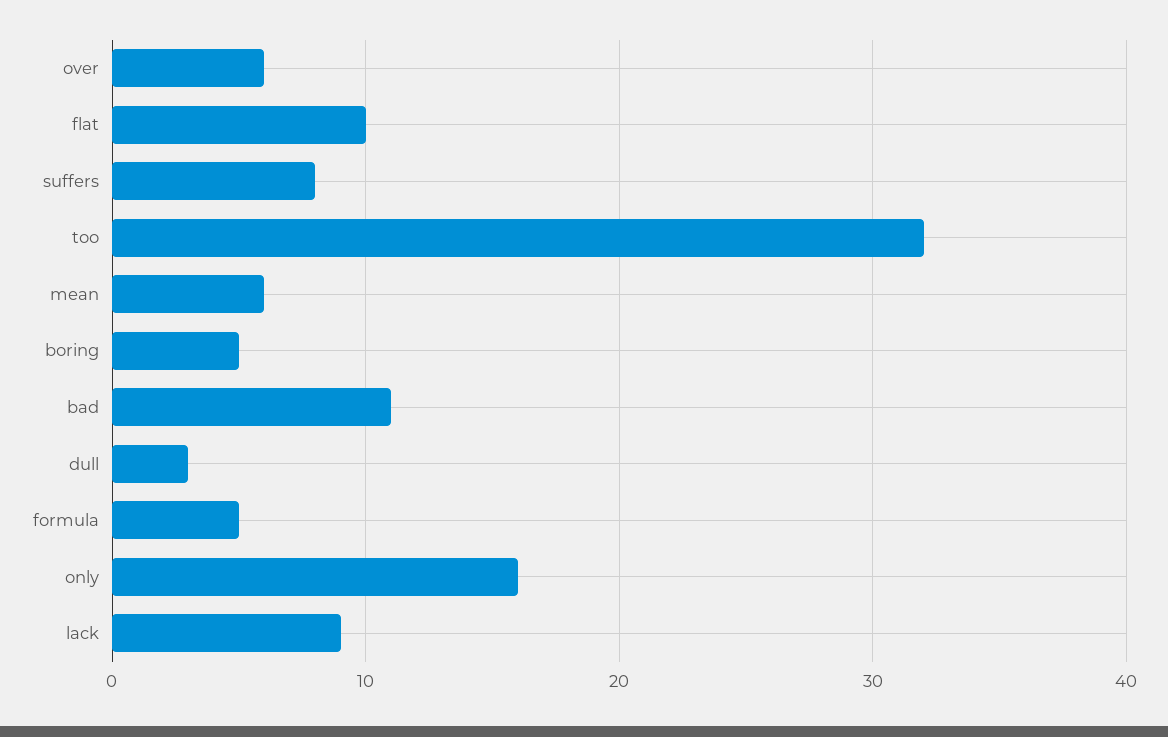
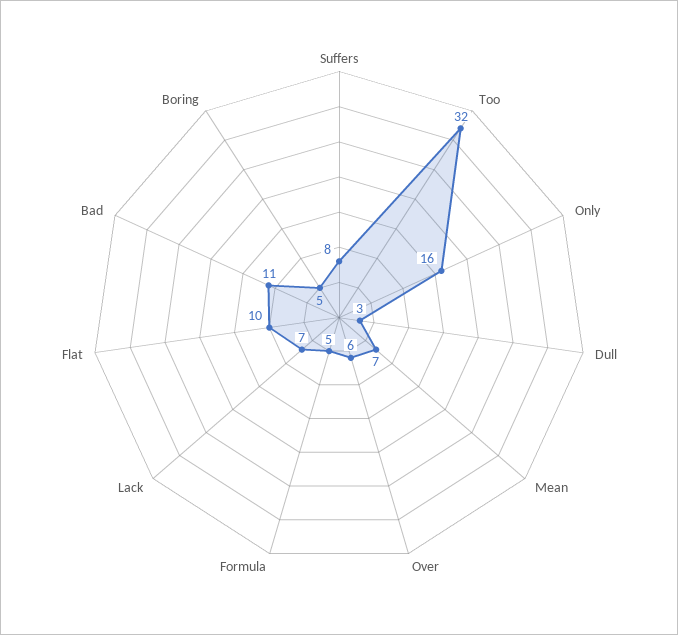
  {
    "over": 6,
    "flat": 10,
    "suffers": 8,
    "too": 32,
-   "mean": 6,
+   "mean": 7,
    "boring": 5,
    "bad": 11,
    "dull": 3,
    "formula": 5,
    "only": 16,
-   "lack": 9
+   "lack": 7
  }

